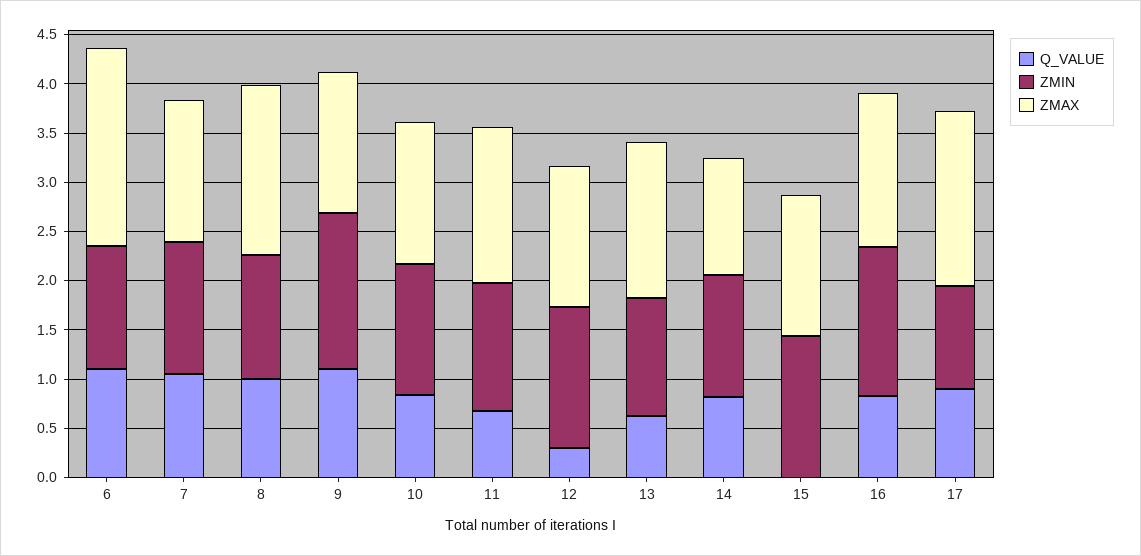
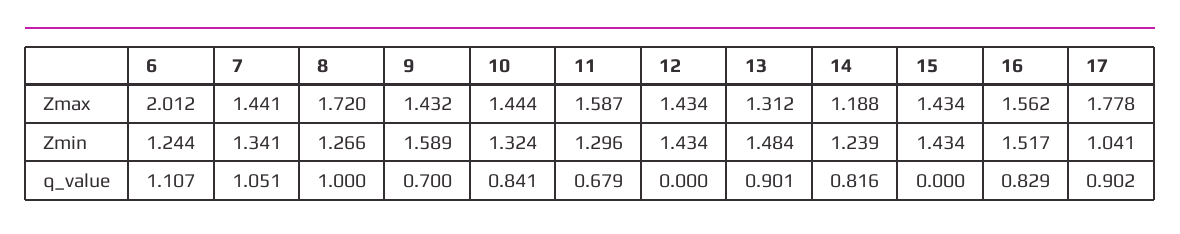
  {
    "Q_VALUE": {
      "6": 1.107,
      "7": 1.051,
      "8": 1,
-     "9": 1.1,
+     "9": 0.7,
      "10": 0.841,
      "11": 0.679,
-     "12": 0.3,
+     "12": 0,
-     "13": 0.6,
+     "13": 0.901,
      "14": 0.816,
      "15": 0,
      "16": 0.829,
      "17": 0.902
    },
    "ZMIN": {
      "6": 1.244,
      "7": 1.341,
      "8": 1.266,
      "9": 1.589,
      "10": 1.324,
      "11": 1.296,
      "12": 1.434,
-     "13": 1.2,
+     "13": 1.484,
      "14": 1.239,
      "15": 1.434,
      "16": 1.517,
      "17": 1.041
    },
    "ZMAX": {
      "6": 2.012,
      "7": 1.441,
      "8": 1.72,
      "9": 1.432,
      "10": 1.444,
      "11": 1.587,
      "12": 1.434,
-     "13": 1.6,
+     "13": 1.312,
      "14": 1.188,
      "15": 1.434,
      "16": 1.562,
      "17": 1.778
    }
  }

